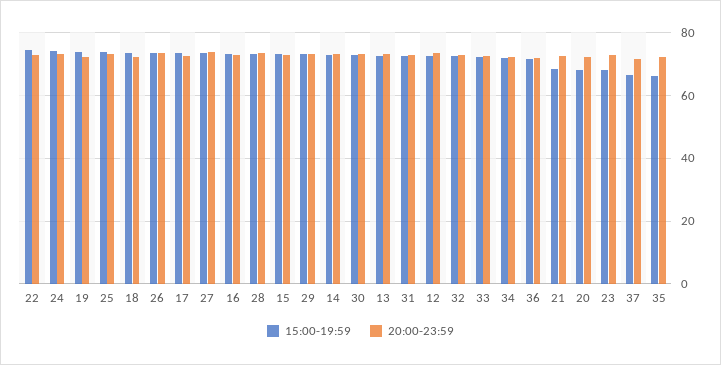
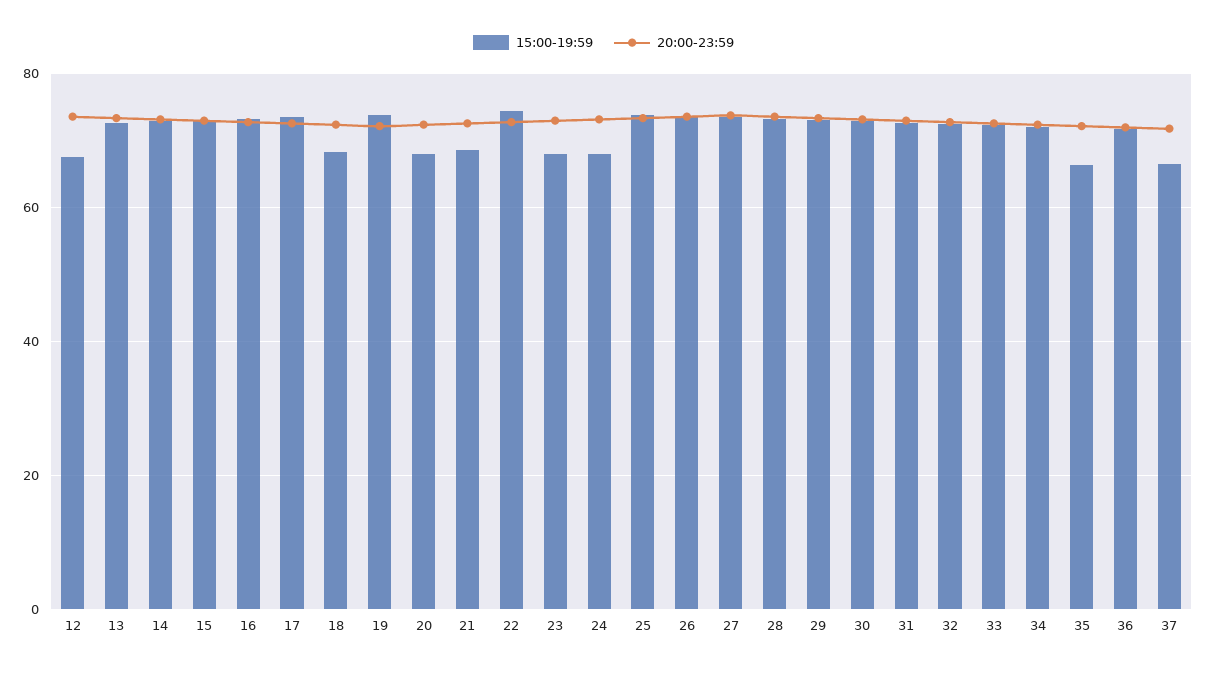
  {
    "15:00-19:59": {
      "22": 74,
-     "24": 74,
+     "24": 68,
      "19": 74,
      "25": 74,
-     "18": 74,
+     "18": 68,
      "26": 74,
      "17": 74,
      "27": 74,
      "16": 74,
      "28": 74,
      "15": 74,
      "29": 74,
      "14": 72,
      "30": 72,
      "13": 72,
      "31": 72,
-     "12": 72,
+     "12": 68,
      "32": 72,
      "33": 72,
      "34": 72,
      "36": 72,
      "21": 68,
      "20": 68,
      "23": 68,
      "37": 66,
      "35": 66
    },
    "20:00-23:59": {
      "22": 72,
      "24": 74,
      "19": 72,
      "25": 74,
      "18": 72,
      "26": 74,
      "17": 72,
      "27": 74,
      "16": 72,
      "28": 74,
      "15": 72,
      "29": 74,
      "14": 74,
      "30": 74,
      "13": 74,
      "31": 72,
      "12": 74,
      "32": 72,
      "33": 72,
      "34": 72,
      "36": 72,
      "21": 72,
      "20": 72,
      "23": 72,
      "37": 72,
      "35": 72
    }
  }

